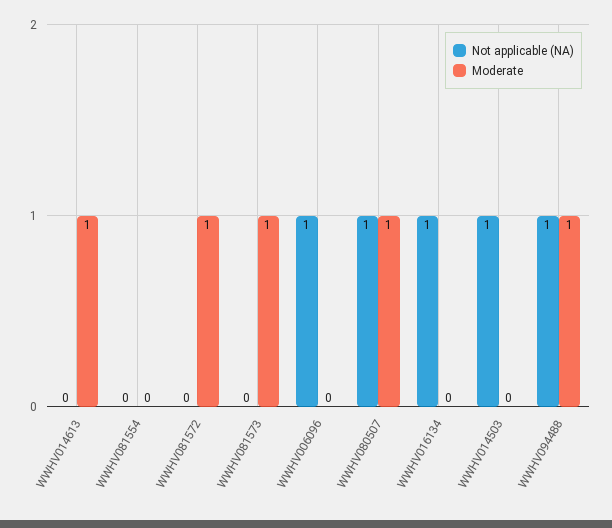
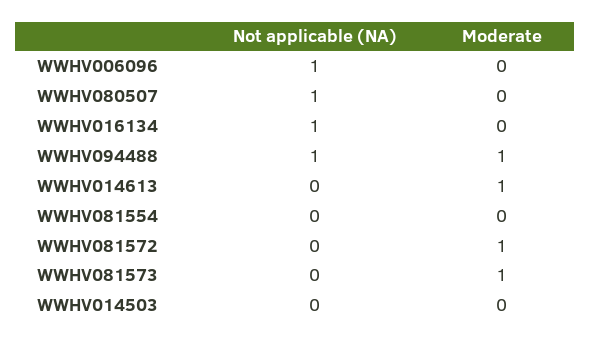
  {
    "Not applicable (NA)": {
      "WWHV014613": 0,
      "WWHV081554": 0,
      "WWHV081572": 0,
      "WWHV081573": 0,
      "WWHV006096": 1,
      "WWHV080507": 1,
      "WWHV016134": 1,
-     "WWHV014503": 1,
+     "WWHV014503": 0,
      "WWHV094488": 1
    },
    "Moderate": {
      "WWHV014613": 1,
      "WWHV081554": 0,
      "WWHV081572": 1,
      "WWHV081573": 1,
      "WWHV006096": 0,
-     "WWHV080507": 1,
+     "WWHV080507": 0,
      "WWHV016134": 0,
      "WWHV014503": 0,
      "WWHV094488": 1
    }
  }

